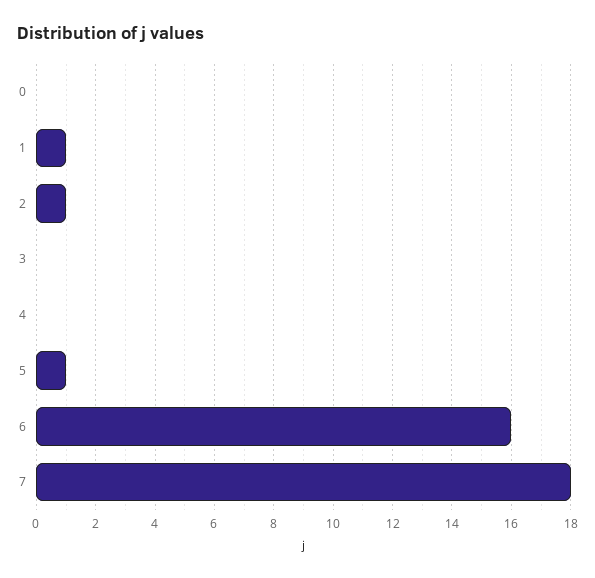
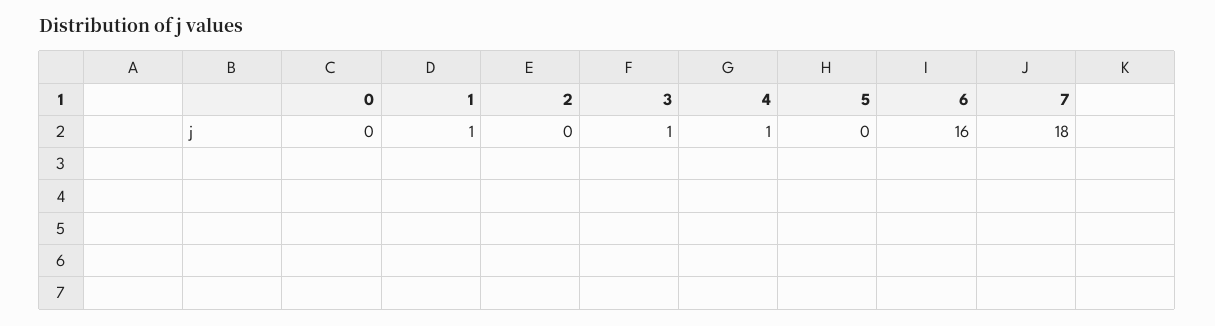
  {
    "0": 0,
    "1": 1,
-   "2": 1,
+   "2": 0,
-   "3": 0,
+   "3": 1,
-   "4": 0,
+   "4": 1,
-   "5": 1,
+   "5": 0,
    "6": 16,
    "7": 18
  }

